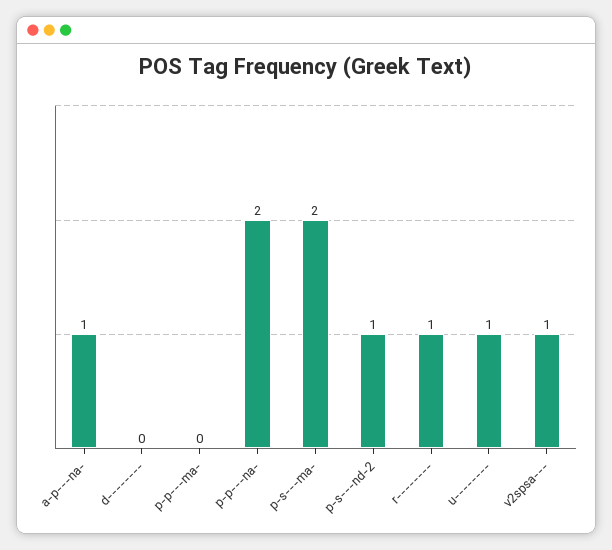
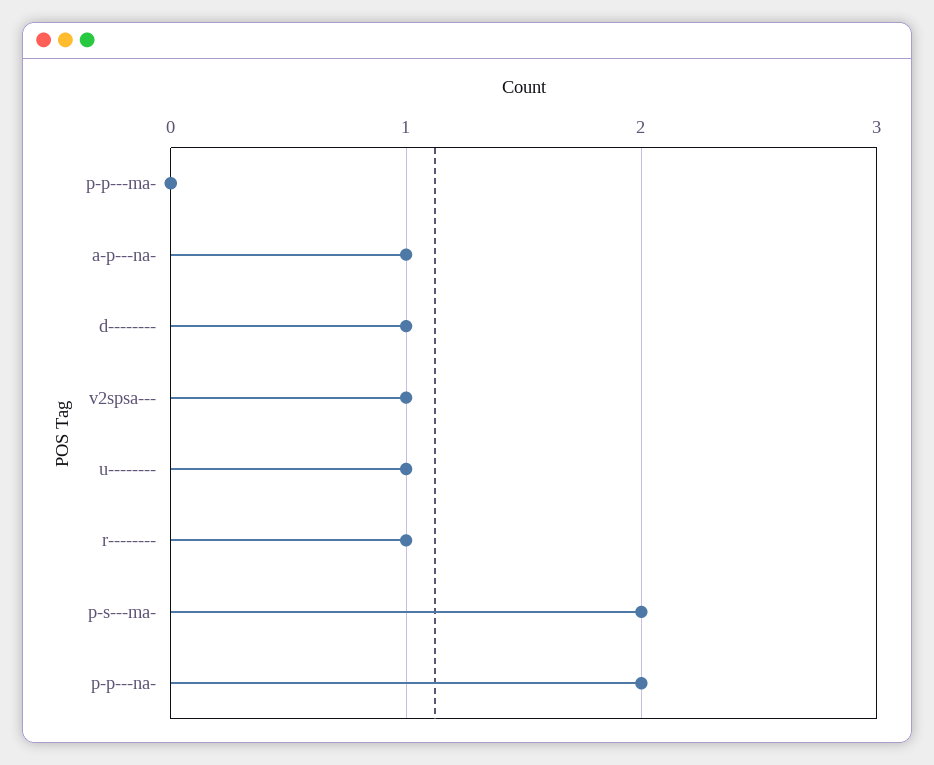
  {
    "a-p---na-": 1,
-   "d--------": 0,
+   "d--------": 1,
    "p-p---ma-": 0,
    "p-p---na-": 2,
    "p-s---ma-": 2,
-   "p-s---nd-2": 1,
    "r--------": 1,
    "u--------": 1,
    "v2spsa---": 1
  }

